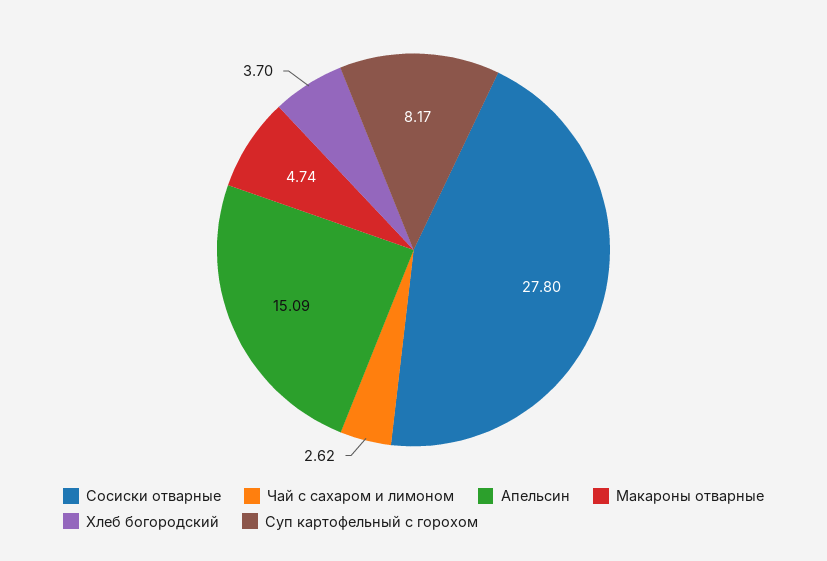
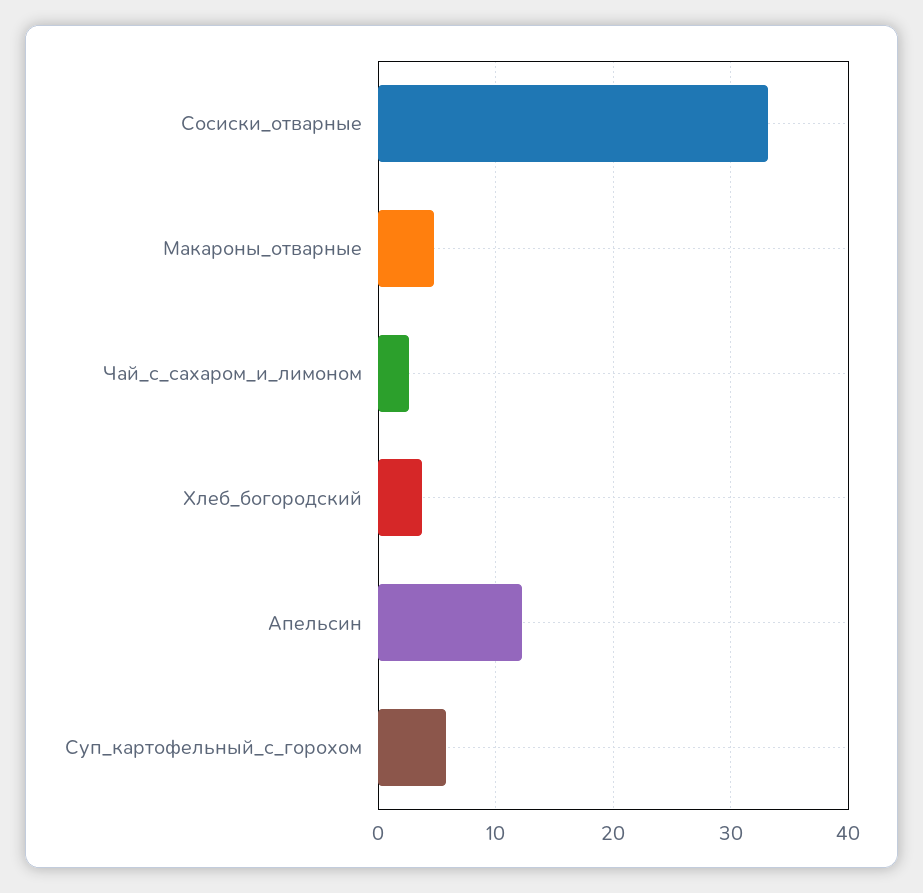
  {
-   "Сосиски отварные": 27.8,
+   "Сосиски отварные": 33,
    "Чай с сахаром и лимоном": 2.62,
-   "Апельсин": 15.09,
+   "Апельсин": 12,
    "Макароны отварные": 4.74,
    "Хлеб богородский": 3.7,
-   "Суп картофельный с горохом": 8.17
+   "Суп картофельный с горохом": 6
  }

